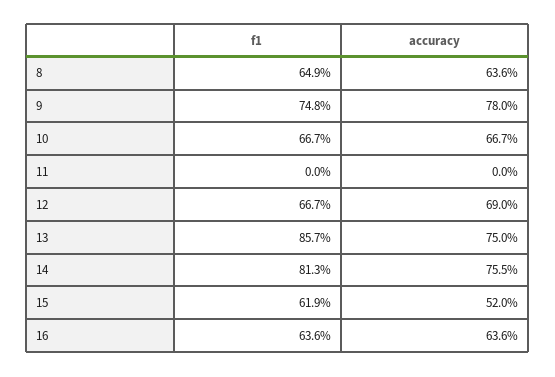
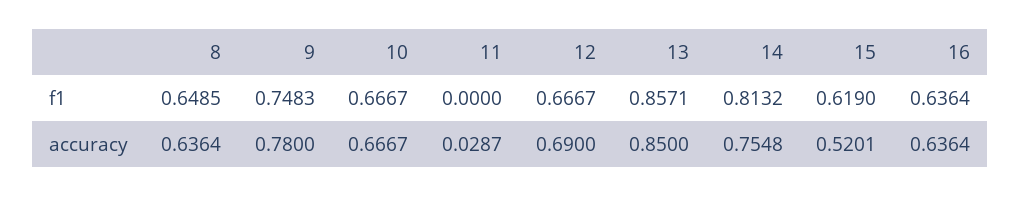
  {
    "f1": {
      "8": 0.6485,
      "9": 0.7483,
      "10": 0.6667,
      "11": 0,
      "12": 0.6667,
      "13": 0.8571,
      "14": 0.8132,
      "15": 0.619,
      "16": 0.6364
    },
    "accuracy": {
      "8": 0.6364,
      "9": 0.78,
      "10": 0.6667,
-     "11": 0,
+     "11": 0.0287,
      "12": 0.69,
-     "13": 0.75,
+     "13": 0.85,
      "14": 0.7548,
      "15": 0.5201,
      "16": 0.6364
    }
  }

